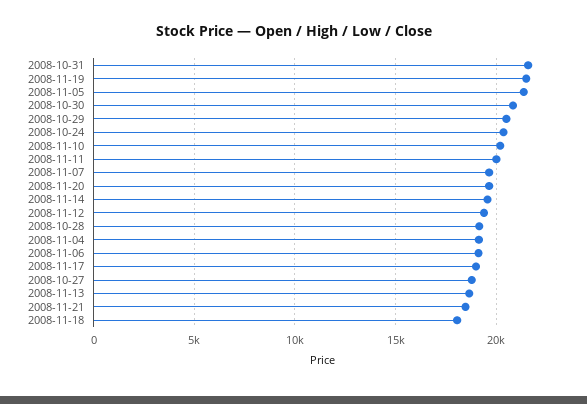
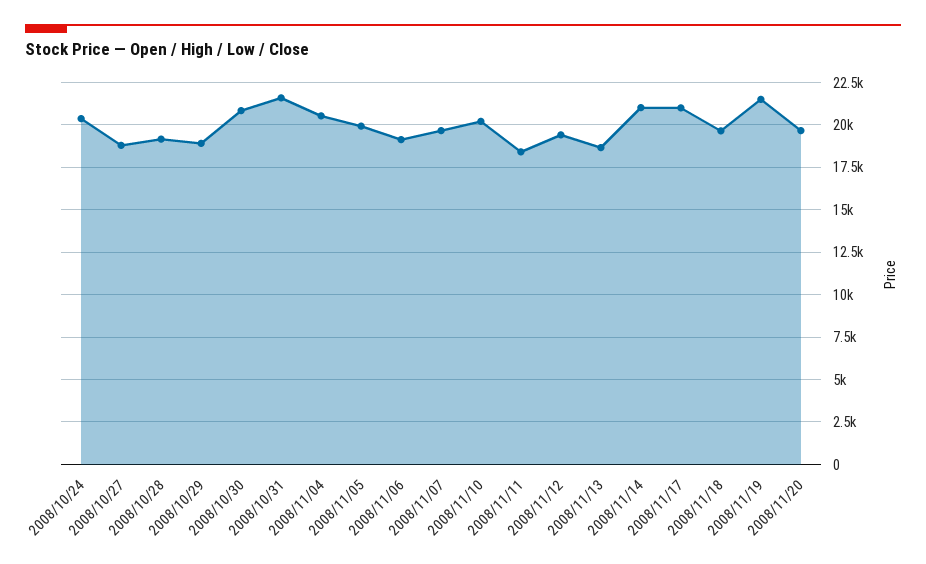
  {
    "2008-10-31": 21500,
    "2008-11-19": 21500,
-   "2008-11-05": 21500,
+   "2008-11-05": 20000,
    "2008-10-30": 21000,
-   "2008-10-29": 20500,
+   "2008-10-29": 19000,
    "2008-10-24": 20500,
    "2008-11-10": 20000,
-   "2008-11-11": 20000,
+   "2008-11-11": 18500,
    "2008-11-07": 19500,
    "2008-11-20": 19500,
-   "2008-11-14": 19500,
+   "2008-11-14": 21000,
    "2008-11-12": 19500,
    "2008-10-28": 19000,
-   "2008-11-04": 19000,
+   "2008-11-04": 20500,
    "2008-11-06": 19000,
-   "2008-11-17": 19000,
+   "2008-11-17": 21000,
    "2008-10-27": 19000,
    "2008-11-13": 18500,
-   "2008-11-21": 18500,
-   "2008-11-18": 18000
+   "2008-11-18": 19500
  }

